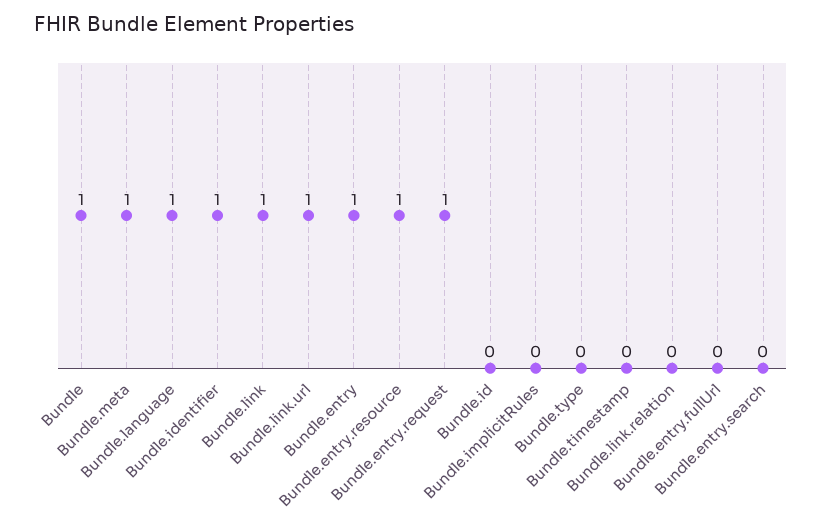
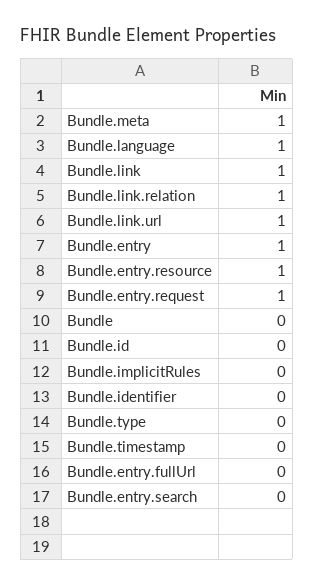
  {
-   "Bundle": 1,
+   "Bundle": 0,
    "Bundle.meta": 1,
    "Bundle.language": 1,
-   "Bundle.identifier": 1,
+   "Bundle.identifier": 0,
    "Bundle.link": 1,
    "Bundle.link.url": 1,
    "Bundle.entry": 1,
    "Bundle.entry.resource": 1,
    "Bundle.entry.request": 1,
    "Bundle.id": 0,
    "Bundle.implicitRules": 0,
    "Bundle.type": 0,
    "Bundle.timestamp": 0,
-   "Bundle.link.relation": 0,
+   "Bundle.link.relation": 1,
    "Bundle.entry.fullUrl": 0,
    "Bundle.entry.search": 0
  }

